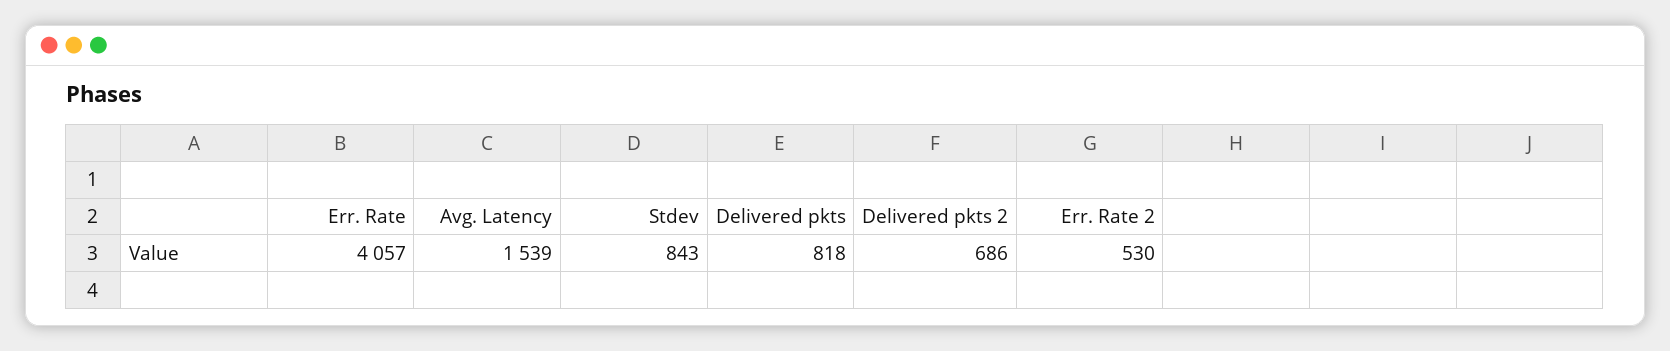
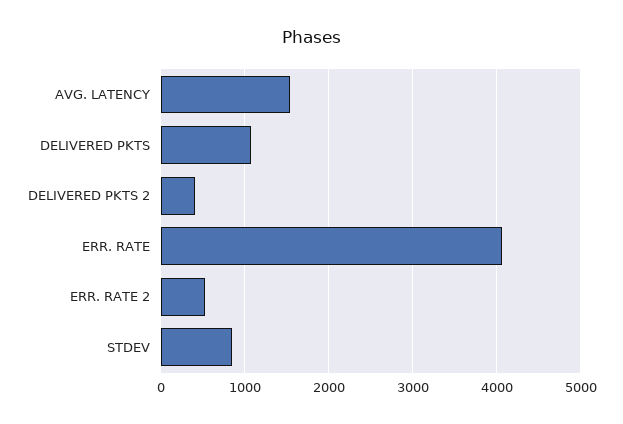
  {
    "Err. Rate": 4057,
    "Avg. Latency": 1539,
    "Stdev": 843,
-   "Delivered pkts": 818,
+   "Delivered pkts": 1100,
-   "Delivered pkts 2": 686,
+   "Delivered pkts 2": 400,
    "Err. Rate 2": 530
  }

